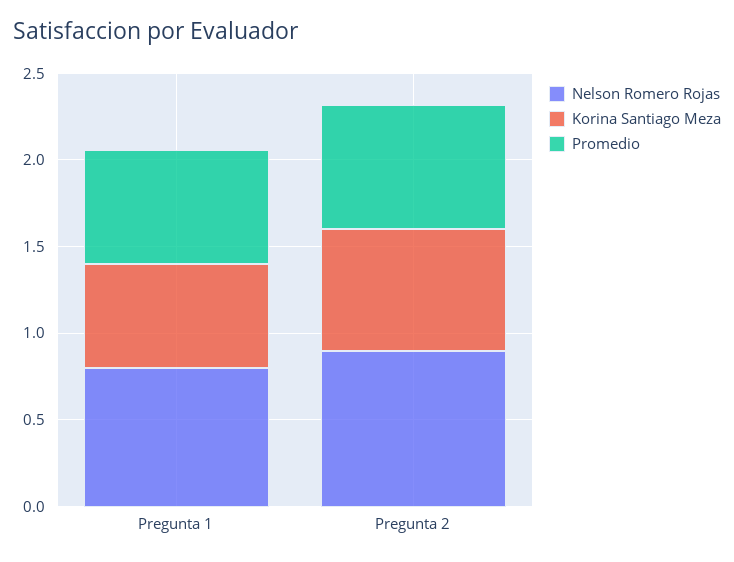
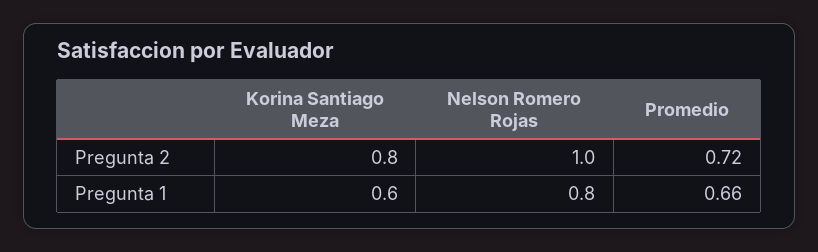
  {
    "Nelson Romero Rojas": {
      "Pregunta 1": 0.8,
-     "Pregunta 2": 0.9
+     "Pregunta 2": 1
    },
    "Korina Santiago Meza": {
      "Pregunta 1": 0.6,
-     "Pregunta 2": 0.7
+     "Pregunta 2": 0.8
    },
    "Promedio": {
      "Pregunta 1": 0.66,
      "Pregunta 2": 0.72
    }
  }

